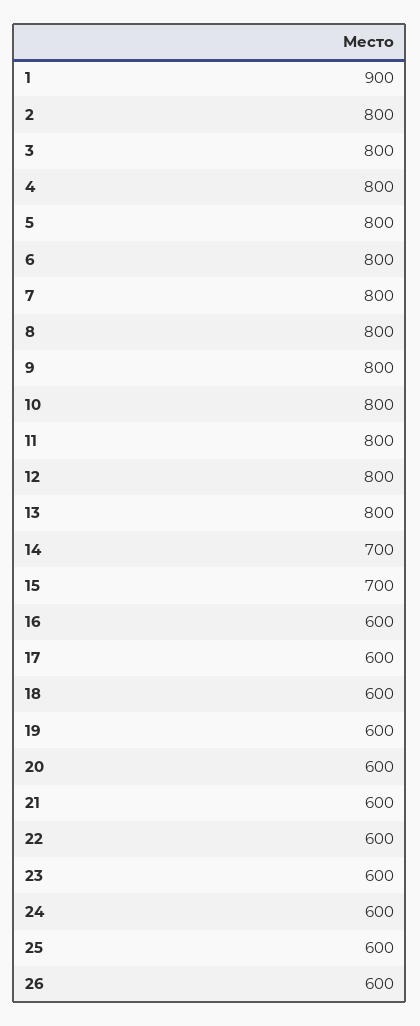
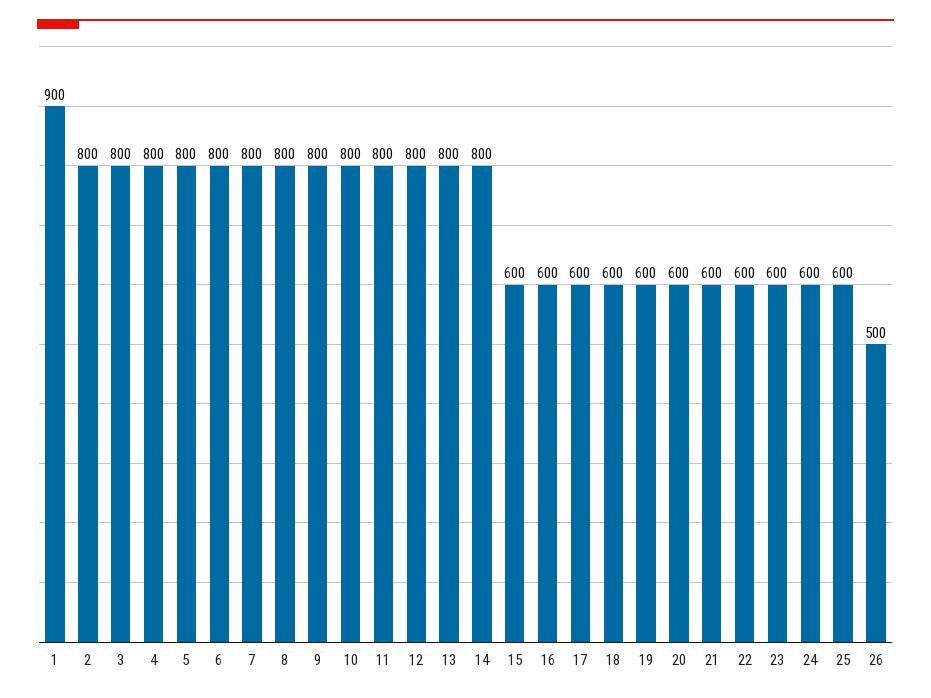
  {
    "1": 900,
    "2": 800,
    "3": 800,
    "4": 800,
    "5": 800,
    "6": 800,
    "7": 800,
    "8": 800,
    "9": 800,
    "10": 800,
    "11": 800,
    "12": 800,
    "13": 800,
-   "14": 700,
+   "14": 800,
-   "15": 700,
+   "15": 600,
    "16": 600,
    "17": 600,
    "18": 600,
    "19": 600,
    "20": 600,
    "21": 600,
    "22": 600,
    "23": 600,
    "24": 600,
    "25": 600,
-   "26": 600
+   "26": 500
  }

